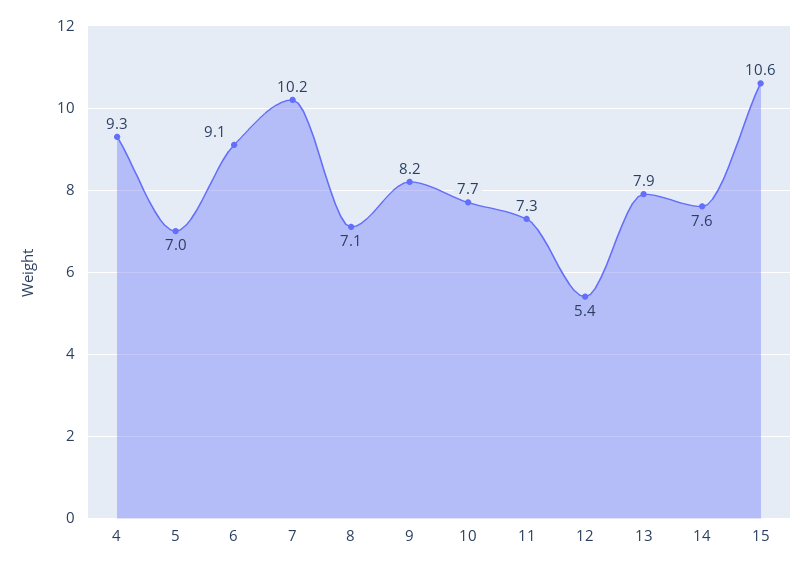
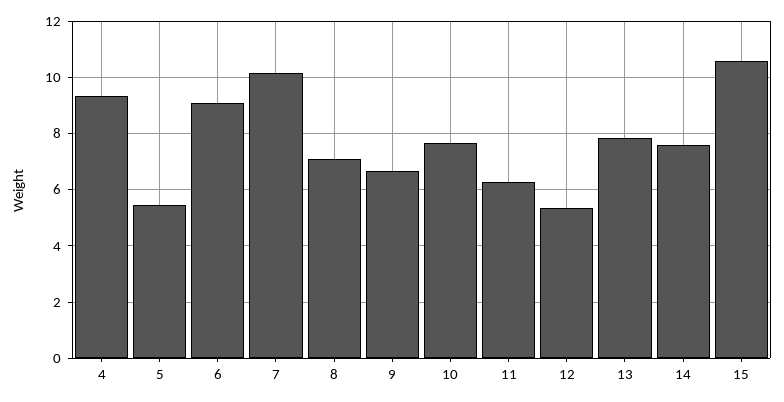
  {
    "4": 9.3,
-   "5": 7,
+   "5": 5.5,
    "6": 9.1,
    "7": 10.2,
    "8": 7.1,
-   "9": 8.2,
+   "9": 6.75,
    "10": 7.7,
-   "11": 7.3,
+   "11": 6.25,
    "12": 5.4,
    "13": 7.9,
    "14": 7.6,
    "15": 10.6
  }

